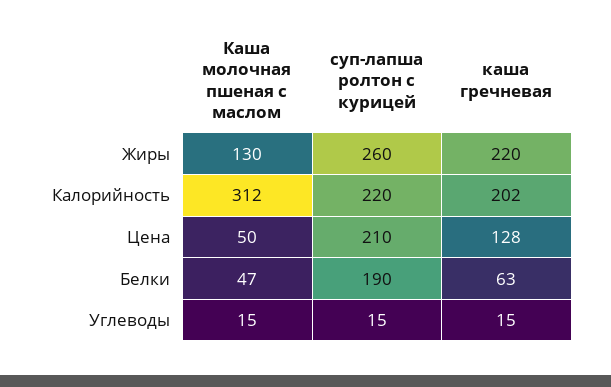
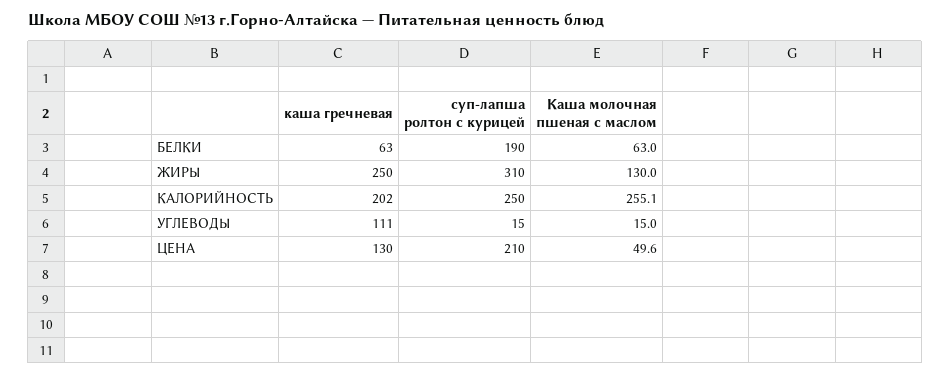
  {
    "Каша молочная пшеная с маслом": {
      "Жиры": 130,
-     "Калорийность": 312,
+     "Калорийность": 255.1,
      "Цена": 49.6,
-     "Белки": 47,
+     "Белки": 63,
      "Углеводы": 15
    },
    "суп-лапша ролтон с курицей": {
-     "Жиры": 260,
+     "Жиры": 310,
-     "Калорийность": 220,
+     "Калорийность": 250,
      "Цена": 210,
      "Белки": 190,
      "Углеводы": 15
    },
    "каша гречневая": {
-     "Жиры": 220,
+     "Жиры": 250,
      "Калорийность": 202,
-     "Цена": 128,
+     "Цена": 130,
      "Белки": 63,
-     "Углеводы": 15
+     "Углеводы": 111
    }
  }

